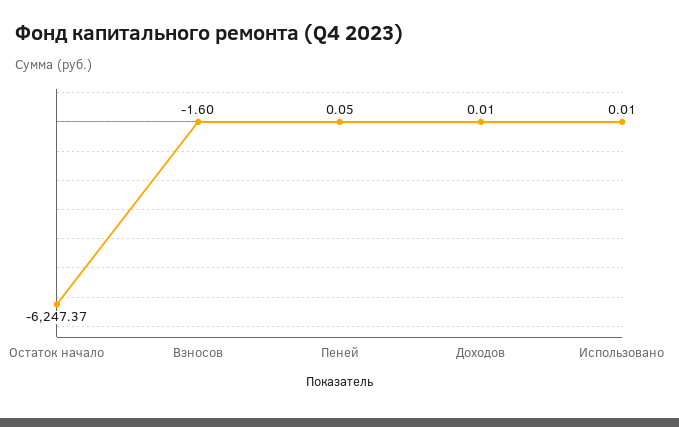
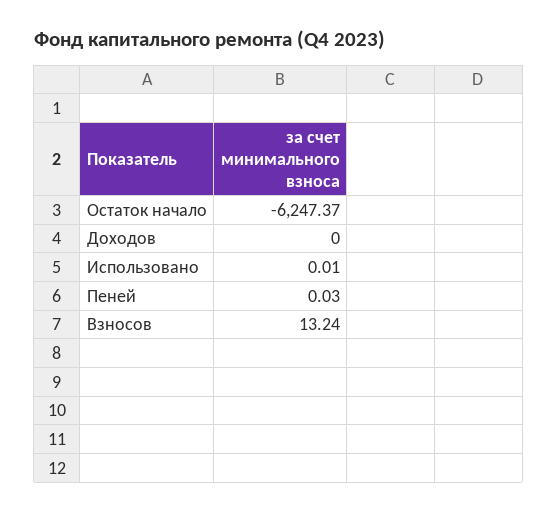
  {
    "Остаток начало": -6247.37,
-   "Взносов": -1.6,
+   "Взносов": 13.24,
-   "Пеней": 0.05,
+   "Пеней": 0.03,
-   "Доходов": 0.01,
+   "Доходов": 0,
    "Использовано": 0.01
  }

